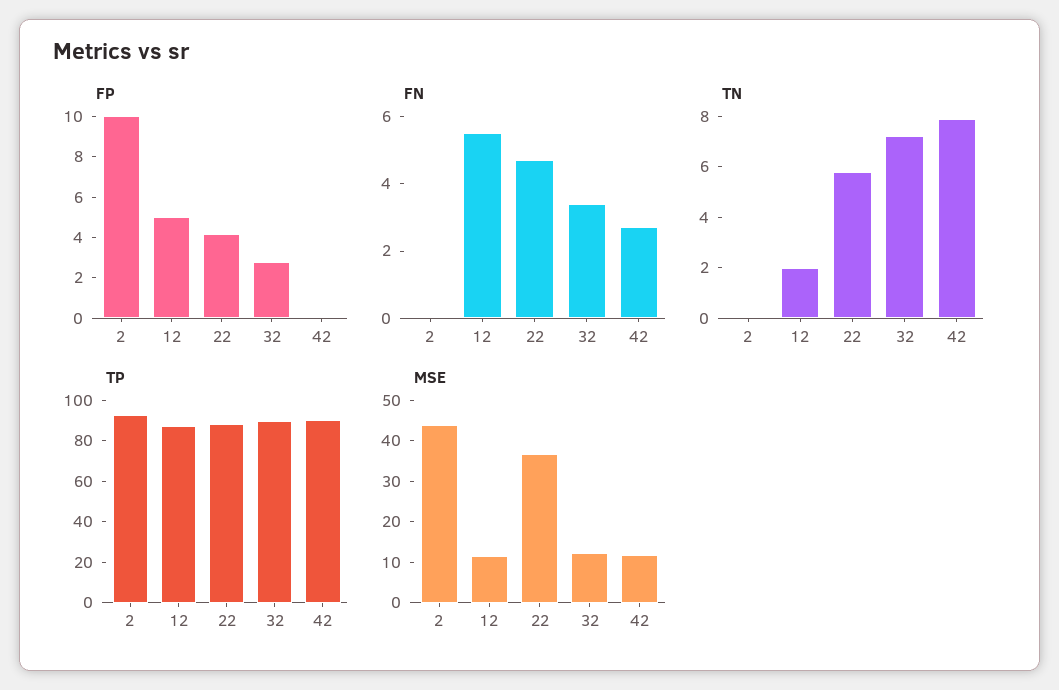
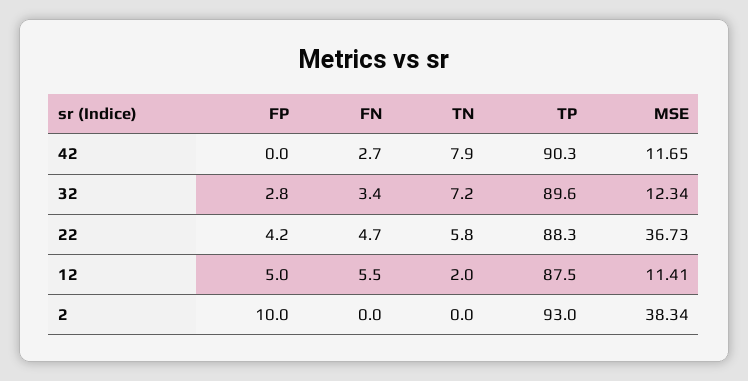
  {
    "FP": {
      "2": 10,
      "12": 5,
      "22": 4.2,
      "32": 2.8,
      "42": 0
    },
    "FN": {
      "2": 0,
      "12": 5.5,
      "22": 4.7,
      "32": 3.4,
      "42": 2.7
    },
    "TN": {
      "2": 0,
      "12": 2,
      "22": 5.8,
      "32": 7.2,
      "42": 7.9
    },
    "TP": {
      "2": 93,
      "12": 87.5,
      "22": 88.3,
      "32": 89.6,
      "42": 90.3
    },
    "MSE": {
-     "2": 44,
+     "2": 38.34,
      "12": 11.41,
      "22": 36.73,
      "32": 12.34,
      "42": 11.65
    }
  }

